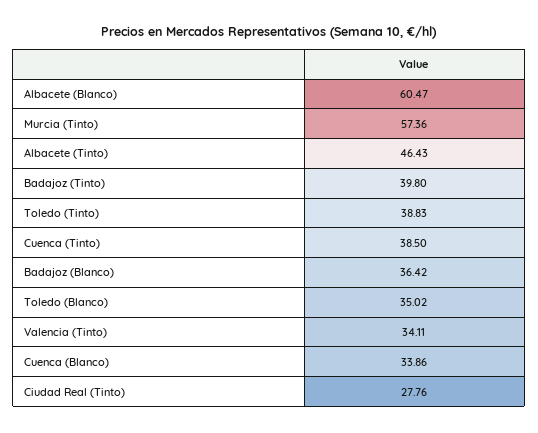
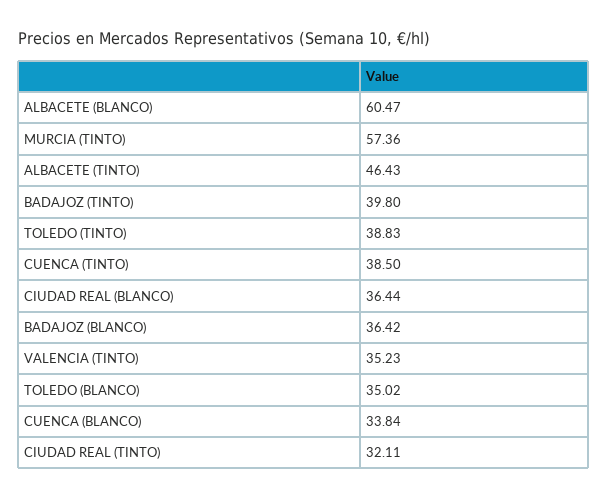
  {
    "Albacete (Blanco)": 60.47,
    "Murcia (Tinto)": 57.36,
    "Albacete (Tinto)": 46.43,
    "Badajoz (Tinto)": 39.8,
    "Toledo (Tinto)": 38.83,
    "Cuenca (Tinto)": 38.5,
    "Badajoz (Blanco)": 36.42,
    "Toledo (Blanco)": 35.02,
-   "Valencia (Tinto)": 34.11,
+   "Valencia (Tinto)": 35.23,
-   "Cuenca (Blanco)": 33.86,
+   "Cuenca (Blanco)": 33.84,
-   "Ciudad Real (Tinto)": 27.76
+   "Ciudad Real (Tinto)": 32.11,
+   "CIUDAD REAL (BLANCO)": 36.44
  }

